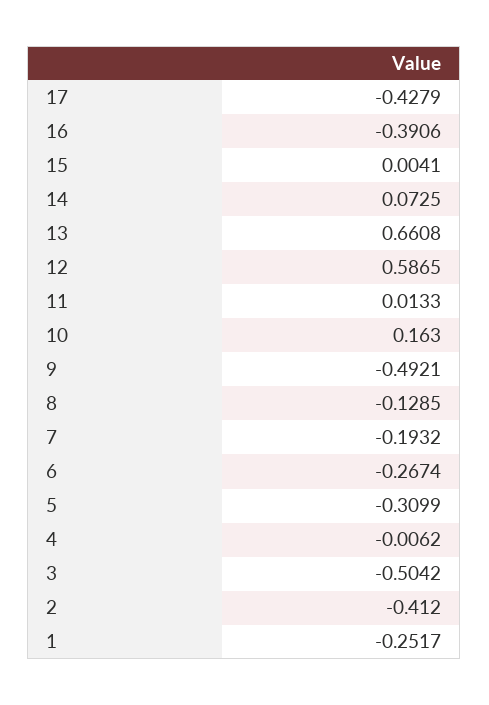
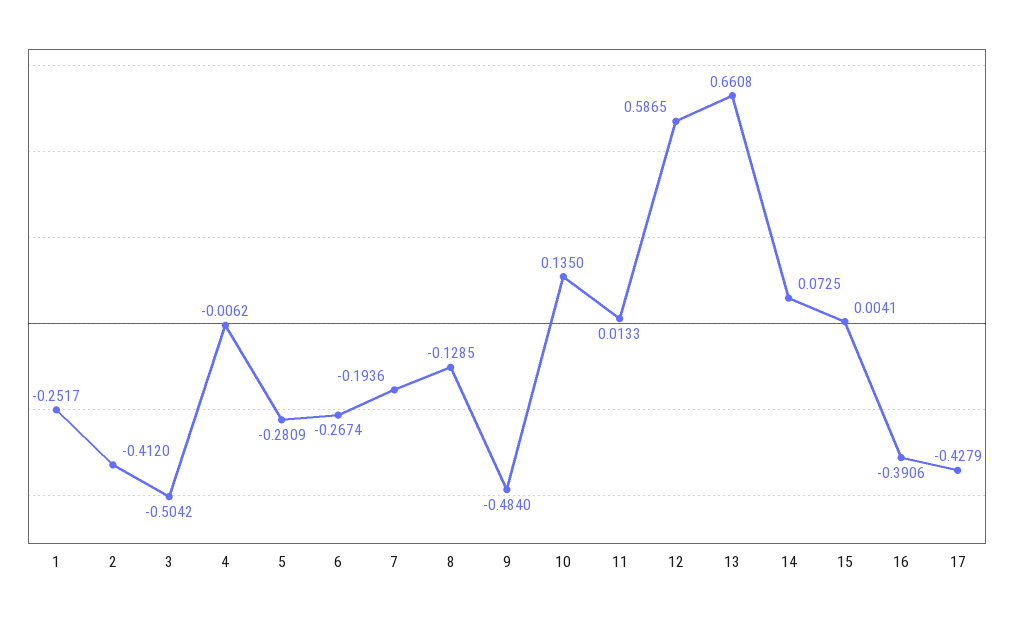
  {
    "17": -0.4279,
    "16": -0.3906,
    "15": 0.0041,
    "14": 0.0725,
    "13": 0.6608,
    "12": 0.5865,
    "11": 0.0133,
-   "10": 0.163,
+   "10": 0.135,
-   "9": -0.4921,
+   "9": -0.484,
    "8": -0.1285,
-   "7": -0.1932,
+   "7": -0.1936,
    "6": -0.2674,
-   "5": -0.3099,
+   "5": -0.2809,
    "4": -0.0062,
    "3": -0.5042,
    "2": -0.412,
    "1": -0.2517
  }

